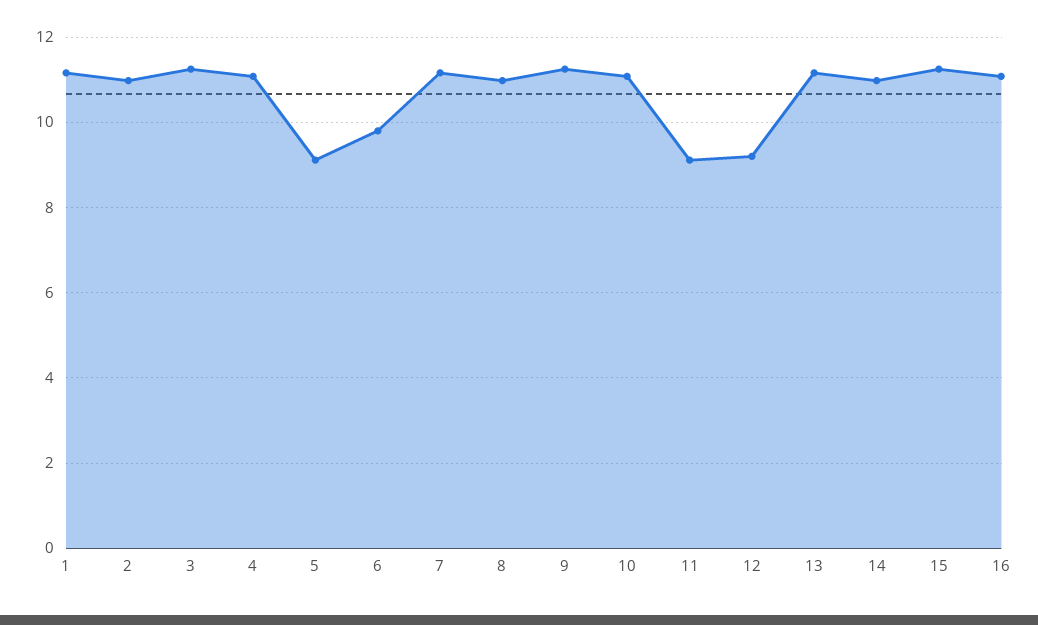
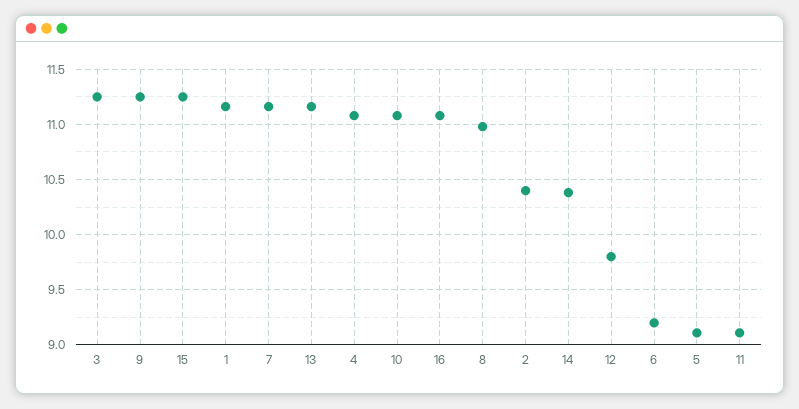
  {
    "1": 11.2,
-   "2": 11,
+   "2": 10.4,
    "3": 11.3,
    "4": 11.1,
    "5": 9.1,
-   "6": 9.8,
+   "6": 9.2,
    "7": 11.2,
    "8": 11,
    "9": 11.3,
    "10": 11.1,
    "11": 9.1,
-   "12": 9.2,
+   "12": 9.8,
    "13": 11.2,
-   "14": 11,
+   "14": 10.4,
    "15": 11.3,
    "16": 11.1
  }

